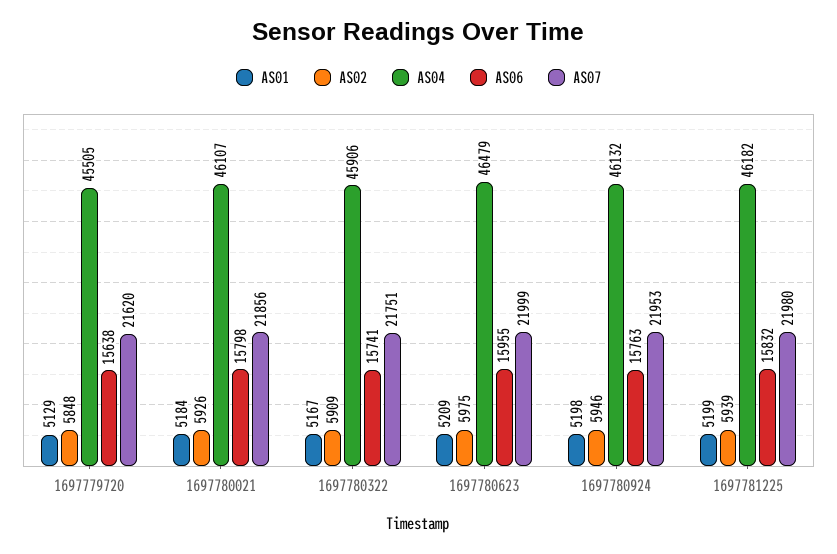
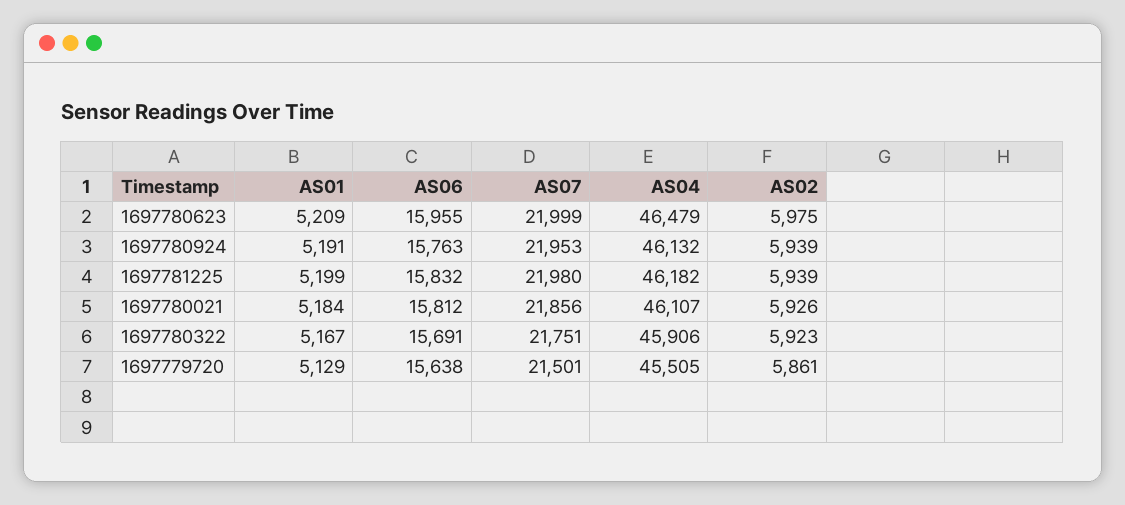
  {
    "AS01": {
      "1697779720": 5129,
      "1697780021": 5184,
      "1697780322": 5167,
      "1697780623": 5209,
-     "1697780924": 5198,
+     "1697780924": 5191,
      "1697781225": 5199
    },
    "AS02": {
-     "1697779720": 5848,
+     "1697779720": 5861,
      "1697780021": 5926,
-     "1697780322": 5909,
+     "1697780322": 5923,
      "1697780623": 5975,
-     "1697780924": 5946,
+     "1697780924": 5939,
      "1697781225": 5939
    },
    "AS04": {
      "1697779720": 45505,
      "1697780021": 46107,
      "1697780322": 45906,
      "1697780623": 46479,
      "1697780924": 46132,
      "1697781225": 46182
    },
    "AS06": {
      "1697779720": 15638,
-     "1697780021": 15798,
+     "1697780021": 15812,
-     "1697780322": 15741,
+     "1697780322": 15691,
      "1697780623": 15955,
      "1697780924": 15763,
      "1697781225": 15832
    },
    "AS07": {
-     "1697779720": 21620,
+     "1697779720": 21501,
      "1697780021": 21856,
      "1697780322": 21751,
      "1697780623": 21999,
      "1697780924": 21953,
      "1697781225": 21980
    }
  }

